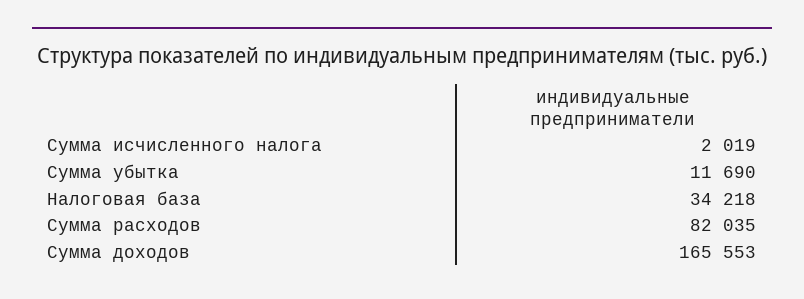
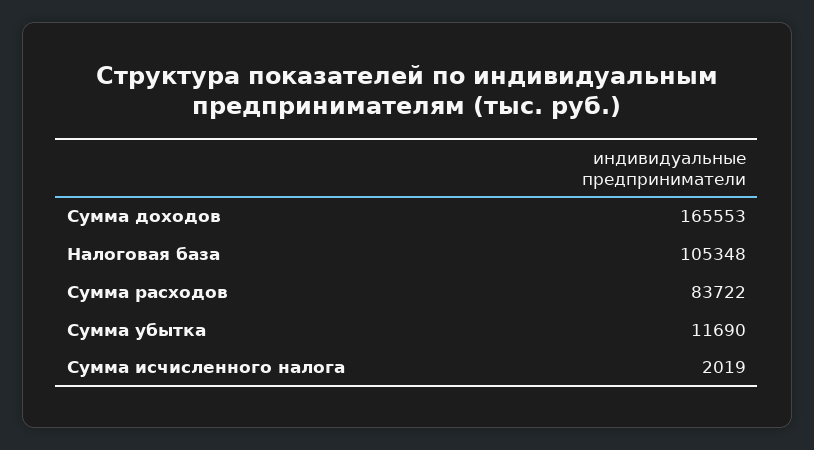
  {
    "Сумма исчисленного налога": 2019,
    "Сумма убытка": 11690,
-   "Налоговая база": 34218,
+   "Налоговая база": 105348,
-   "Сумма расходов": 82035,
+   "Сумма расходов": 83722,
    "Сумма доходов": 165553
  }

